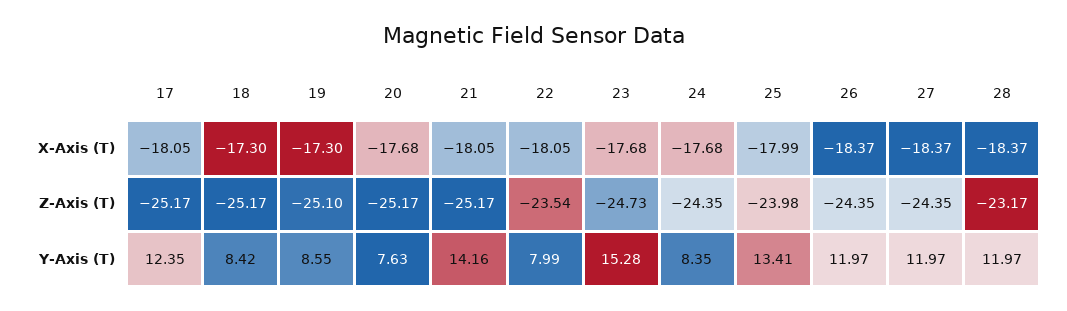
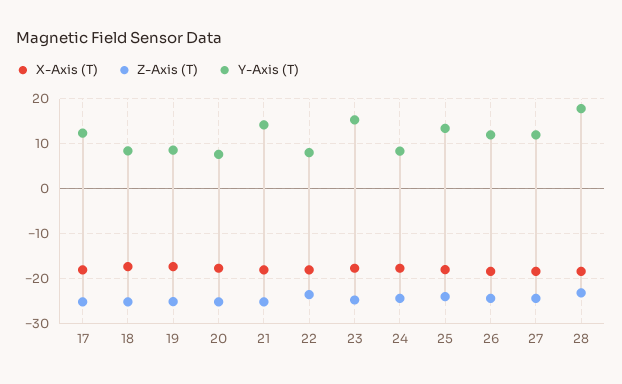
  {
    "X-Axis (T)": {
      "17": -18.05,
      "18": -17.3,
      "19": -17.3,
      "20": -17.68,
      "21": -18.05,
      "22": -18.05,
      "23": -17.68,
      "24": -17.68,
      "25": -17.99,
      "26": -18.37,
      "27": -18.37,
      "28": -18.37
    },
    "Z-Axis (T)": {
      "17": -25.17,
      "18": -25.17,
      "19": -25.1,
      "20": -25.17,
      "21": -25.17,
      "22": -23.54,
      "23": -24.73,
      "24": -24.35,
      "25": -23.98,
      "26": -24.35,
      "27": -24.35,
      "28": -23.17
    },
    "Y-Axis (T)": {
      "17": 12.35,
      "18": 8.42,
      "19": 8.55,
      "20": 7.63,
      "21": 14.16,
      "22": 7.99,
      "23": 15.28,
      "24": 8.35,
      "25": 13.41,
      "26": 11.97,
      "27": 11.97,
-     "28": 11.97
+     "28": 18
    }
  }

